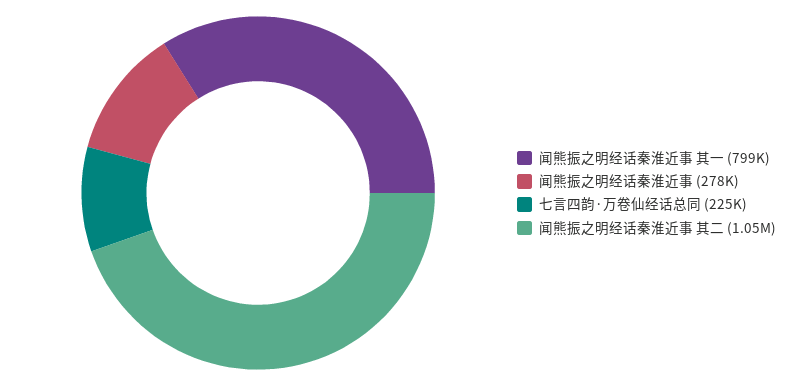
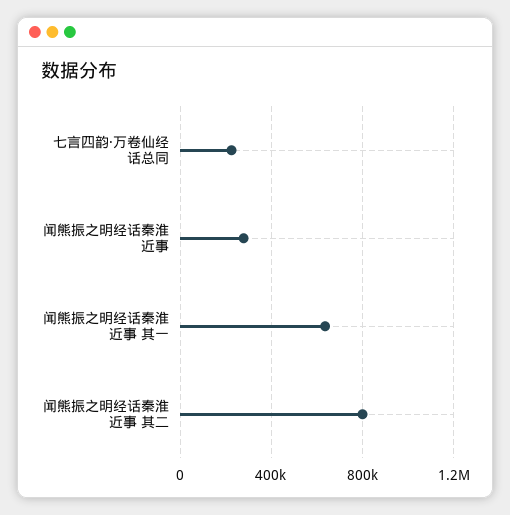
  {
-   "闻熊振之明经话秦淮近事 其一": 799000,
+   "闻熊振之明经话秦淮近事 其一": 650000,
    "闻熊振之明经话秦淮近事": 278000,
    "七言四韵·万卷仙经话总同": 225000,
-   "闻熊振之明经话秦淮近事 其二": 1050000
+   "闻熊振之明经话秦淮近事 其二": 800000
  }

